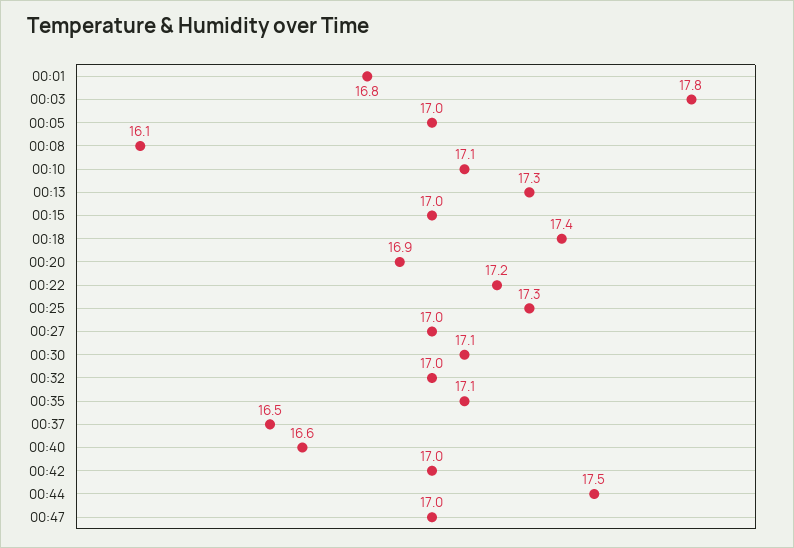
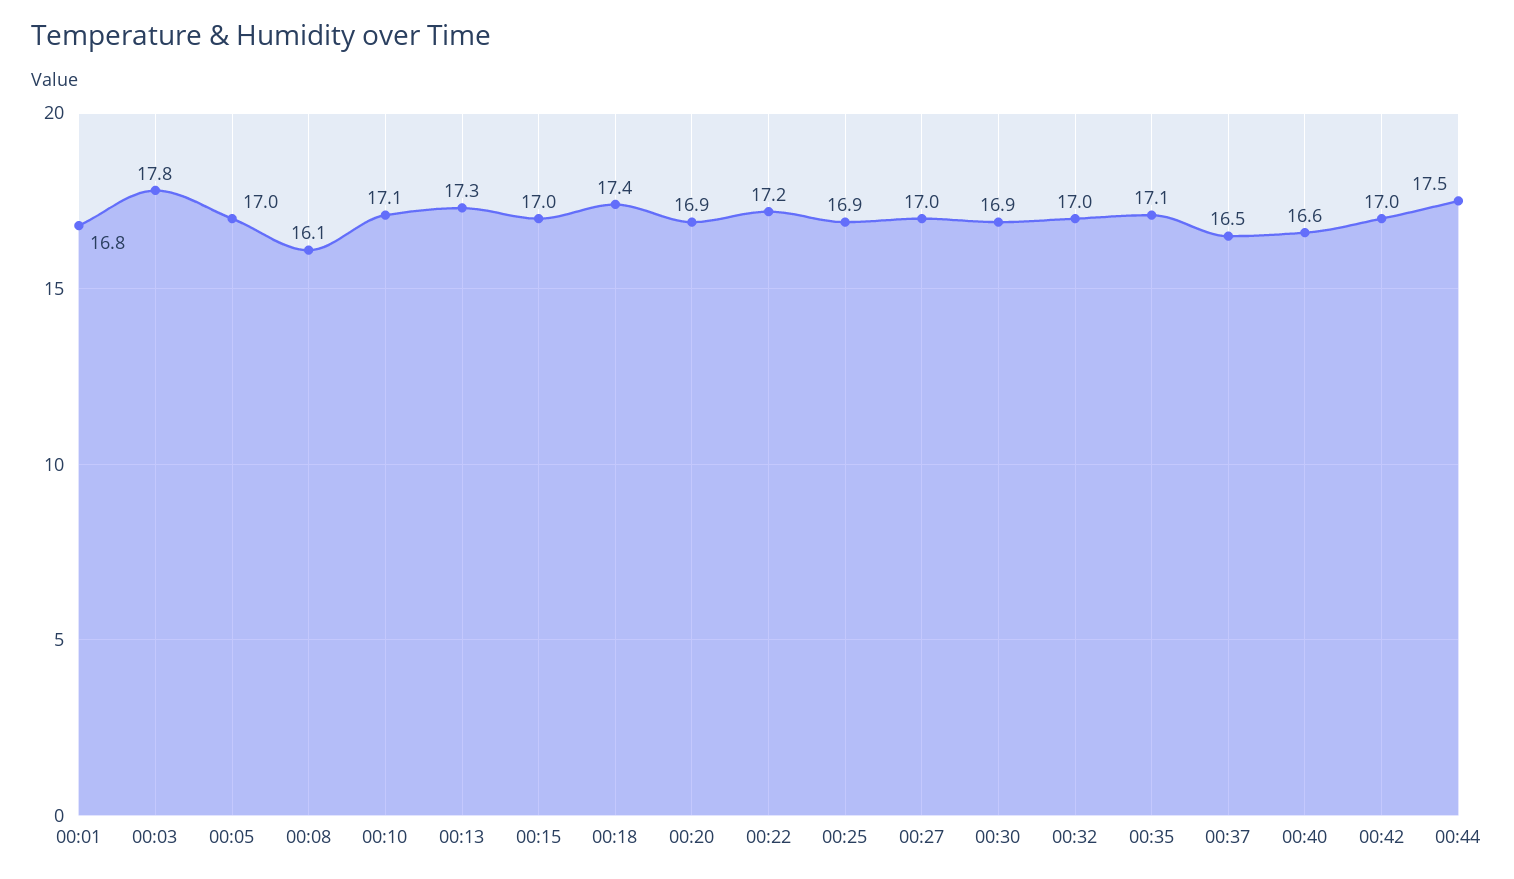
  {
    "00:01": 16.8,
    "00:03": 17.8,
    "00:05": 17,
    "00:08": 16.1,
    "00:10": 17.1,
    "00:13": 17.3,
    "00:15": 17,
    "00:18": 17.4,
    "00:20": 16.9,
    "00:22": 17.2,
-   "00:25": 17.3,
+   "00:25": 16.9,
    "00:27": 17,
-   "00:30": 17.1,
+   "00:30": 16.9,
    "00:32": 17,
    "00:35": 17.1,
    "00:37": 16.5,
    "00:40": 16.6,
    "00:42": 17,
-   "00:44": 17.5,
+   "00:44": 17.5
-   "00:47": 17
  }

